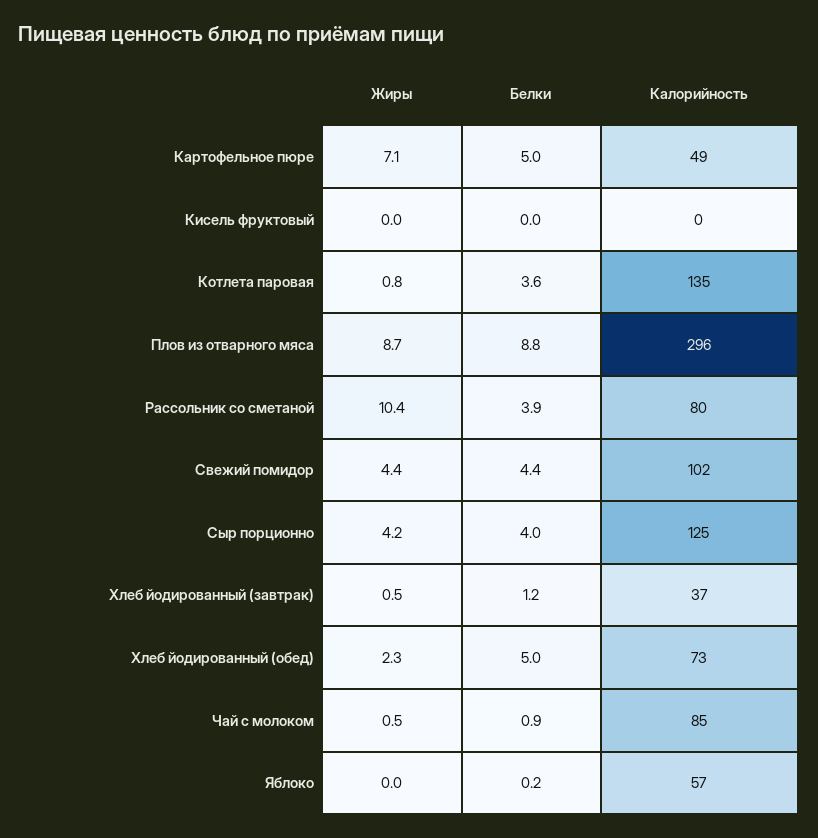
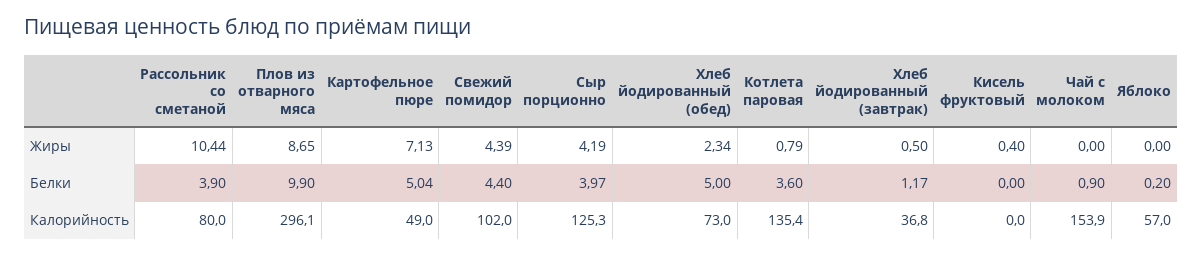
  {
    "Жиры": {
      "Картофельное пюре": 7.13,
-     "Кисель фруктовый": 0,
+     "Кисель фруктовый": 0.4,
      "Котлета паровая": 0.79,
      "Плов из отварного мяса": 8.65,
      "Рассольник со сметаной": 10.44,
      "Свежий помидор": 4.39,
      "Сыр порционно": 4.19,
      "Хлеб йодированный (завтрак)": 0.5,
      "Хлеб йодированный (обед)": 2.34,
-     "Чай с молоком": 0.5,
+     "Чай с молоком": 0,
      "Яблоко": 0
    },
    "Белки": {
      "Картофельное пюре": 5.04,
      "Кисель фруктовый": 0,
      "Котлета паровая": 3.6,
-     "Плов из отварного мяса": 8.8,
+     "Плов из отварного мяса": 9.9,
      "Рассольник со сметаной": 3.9,
      "Свежий помидор": 4.4,
      "Сыр порционно": 3.97,
      "Хлеб йодированный (завтрак)": 1.17,
      "Хлеб йодированный (обед)": 5,
      "Чай с молоком": 0.9,
      "Яблоко": 0.2
    },
    "Калорийность": {
      "Картофельное пюре": 49,
      "Кисель фруктовый": 0,
      "Котлета паровая": 135.4,
      "Плов из отварного мяса": 296.1,
      "Рассольник со сметаной": 80,
      "Свежий помидор": 102,
      "Сыр порционно": 125.3,
      "Хлеб йодированный (завтрак)": 36.8,
      "Хлеб йодированный (обед)": 73,
-     "Чай с молоком": 85,
+     "Чай с молоком": 153.9,
      "Яблоко": 57
    }
  }

